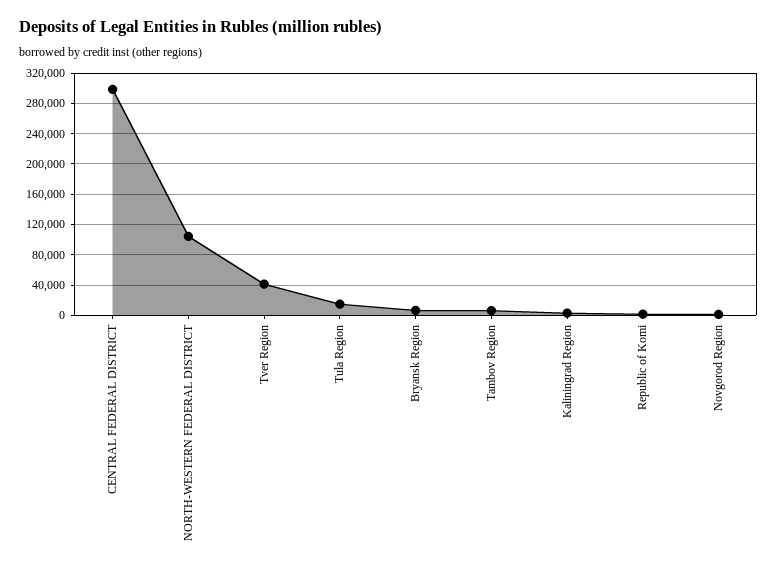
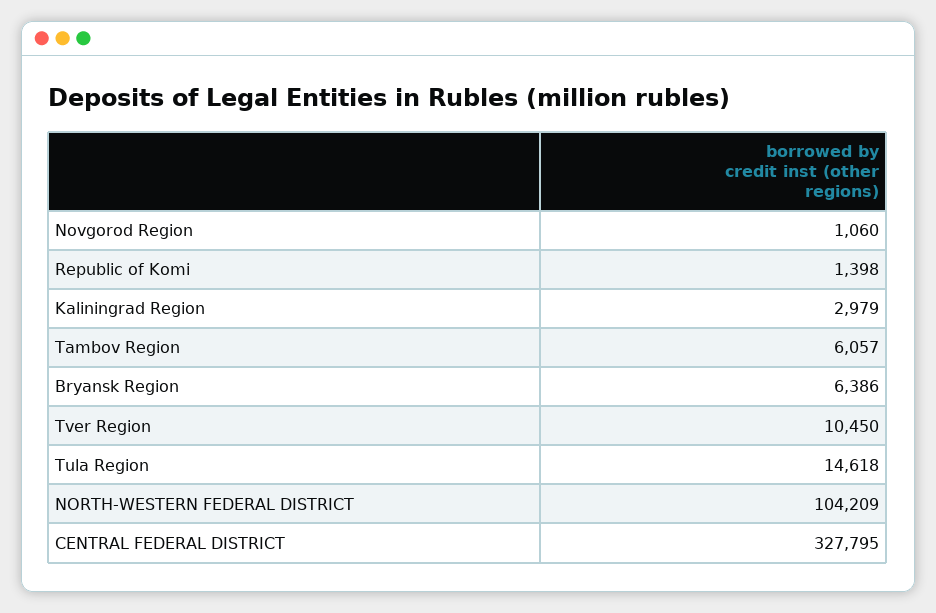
  {
-   "CENTRAL FEDERAL DISTRICT": 300000,
+   "CENTRAL FEDERAL DISTRICT": 327795,
    "NORTH-WESTERN FEDERAL DISTRICT": 104209,
-   "Tver Region": 40000,
+   "Tver Region": 10450,
    "Tula Region": 14618,
    "Bryansk Region": 6386,
    "Tambov Region": 6057,
    "Kaliningrad Region": 2979,
    "Republic of Komi": 1398,
    "Novgorod Region": 1060
  }

